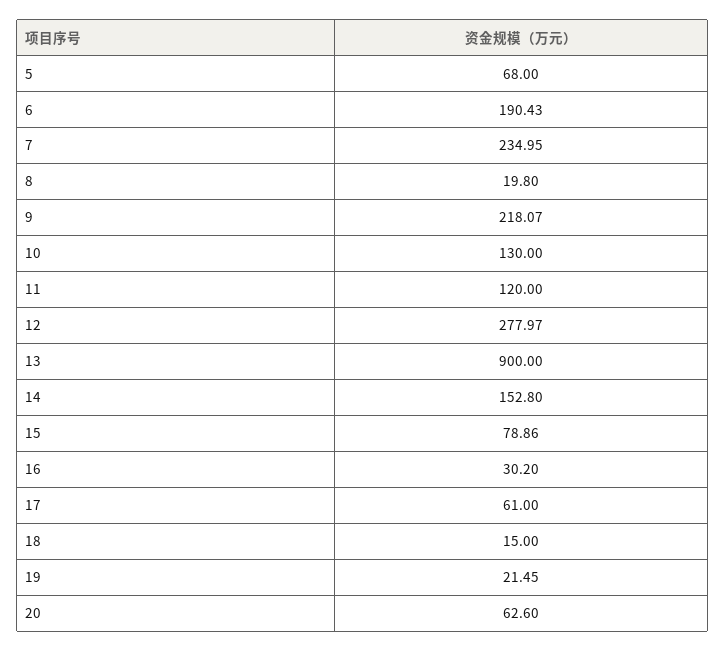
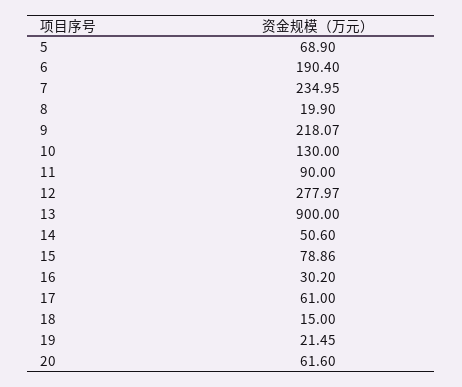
  {
-   "5": 68,
+   "5": 68.9,
-   "6": 190.43,
+   "6": 190.4,
    "7": 234.95,
-   "8": 19.8,
+   "8": 19.9,
    "9": 218.07,
    "10": 130,
-   "11": 120,
+   "11": 90,
    "12": 277.97,
    "13": 900,
-   "14": 152.8,
+   "14": 50.6,
    "15": 78.86,
    "16": 30.2,
    "17": 61,
    "18": 15,
    "19": 21.45,
-   "20": 62.6
+   "20": 61.6
  }

